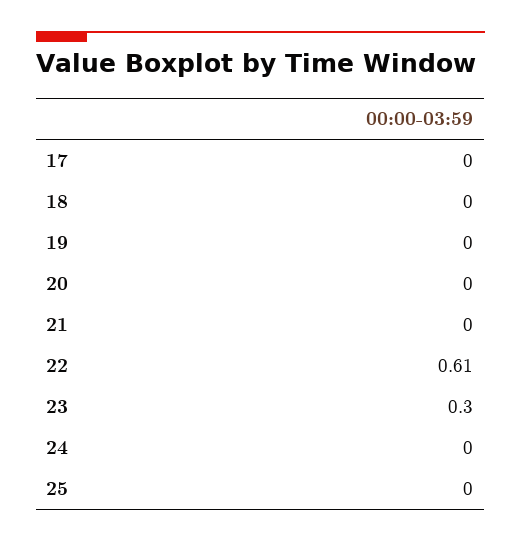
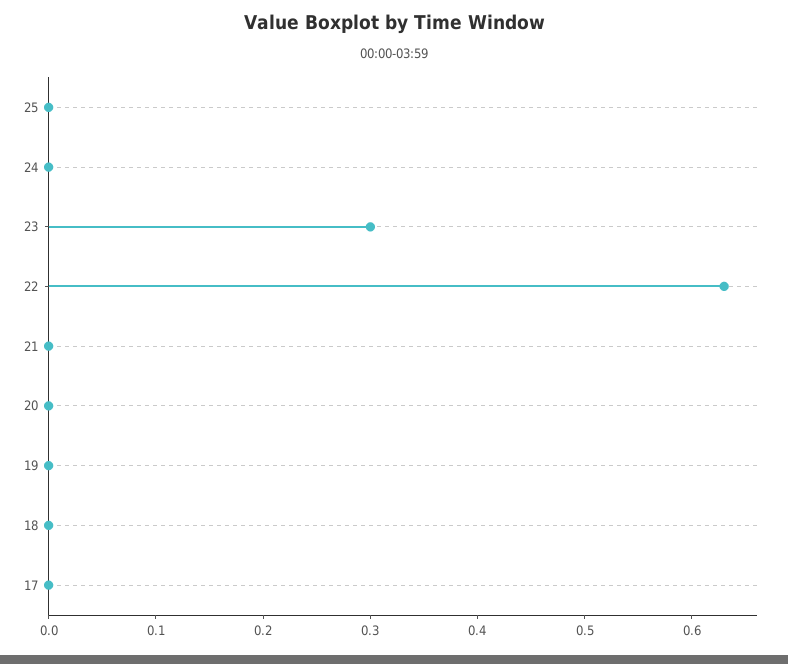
  {
    "17": 0,
    "18": 0,
    "19": 0,
    "20": 0,
    "21": 0,
-   "22": 0.61,
+   "22": 0.63,
    "23": 0.3,
    "24": 0,
    "25": 0
  }

